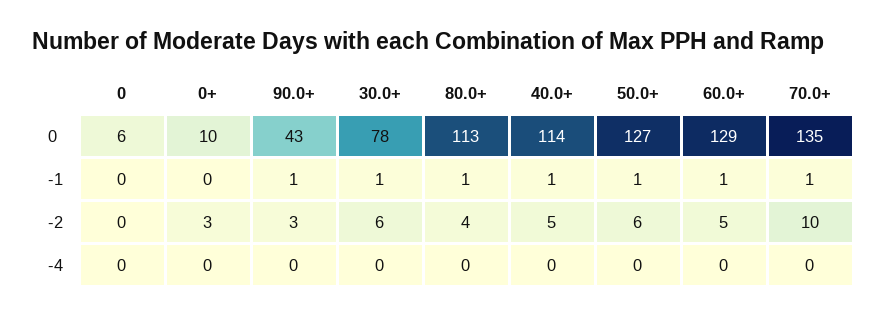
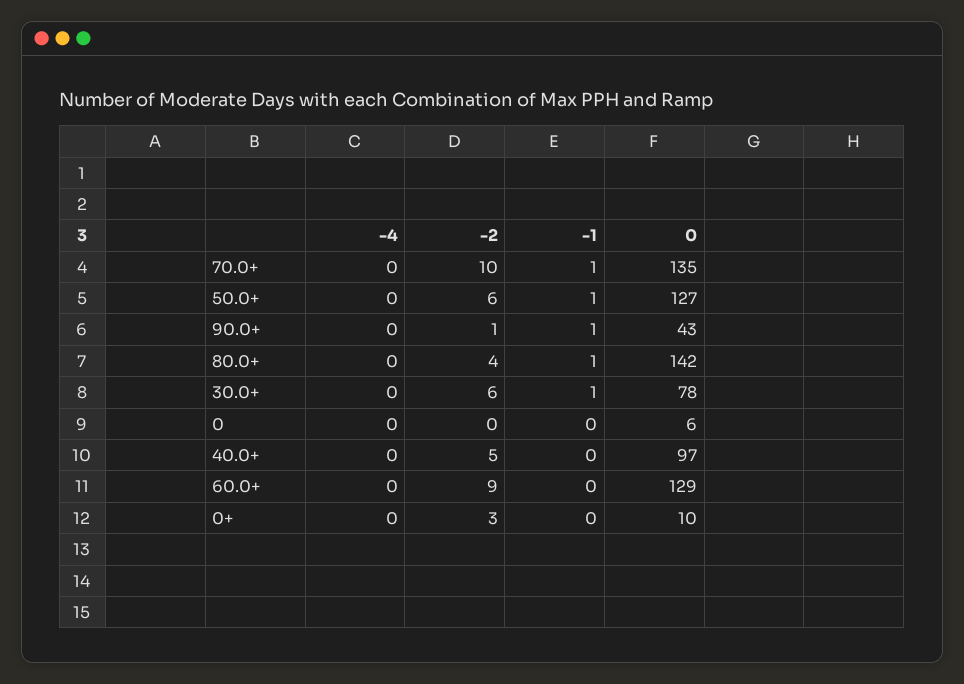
  {
    "0": {
      "0": 6,
      "-1": 0,
      "-2": 0,
      "-4": 0
    },
    "0+": {
      "0": 10,
      "-1": 0,
      "-2": 3,
      "-4": 0
    },
    "90.0+": {
      "0": 43,
      "-1": 1,
-     "-2": 3,
+     "-2": 1,
      "-4": 0
    },
    "30.0+": {
      "0": 78,
      "-1": 1,
      "-2": 6,
      "-4": 0
    },
    "80.0+": {
-     "0": 113,
+     "0": 142,
      "-1": 1,
      "-2": 4,
      "-4": 0
    },
    "40.0+": {
-     "0": 114,
+     "0": 97,
-     "-1": 1,
+     "-1": 0,
      "-2": 5,
      "-4": 0
    },
    "50.0+": {
      "0": 127,
      "-1": 1,
      "-2": 6,
      "-4": 0
    },
    "60.0+": {
      "0": 129,
-     "-1": 1,
+     "-1": 0,
-     "-2": 5,
+     "-2": 9,
      "-4": 0
    },
    "70.0+": {
      "0": 135,
      "-1": 1,
      "-2": 10,
      "-4": 0
    }
  }

